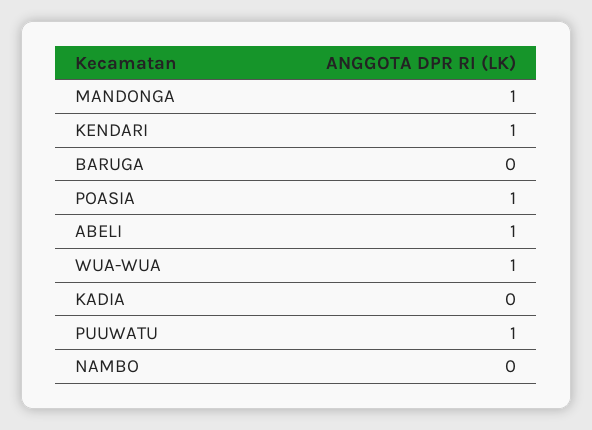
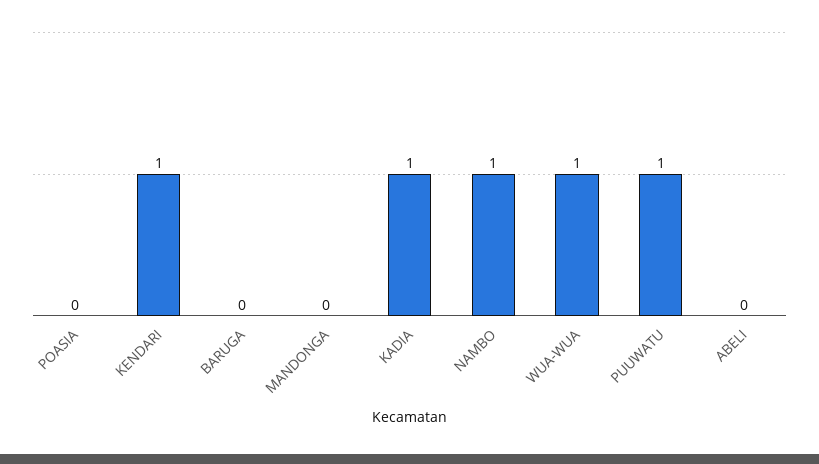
  {
-   "MANDONGA": 1,
+   "MANDONGA": 0,
    "KENDARI": 1,
    "BARUGA": 0,
-   "POASIA": 1,
+   "POASIA": 0,
-   "ABELI": 1,
+   "ABELI": 0,
    "WUA-WUA": 1,
-   "KADIA": 0,
+   "KADIA": 1,
    "PUUWATU": 1,
-   "NAMBO": 0
+   "NAMBO": 1
  }

